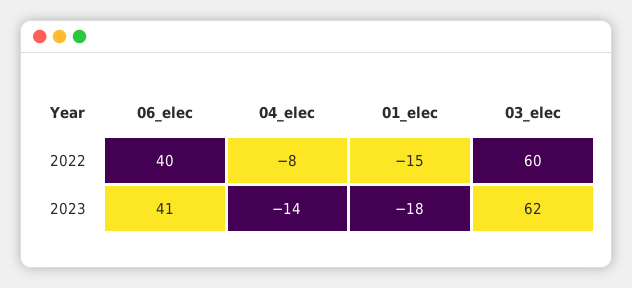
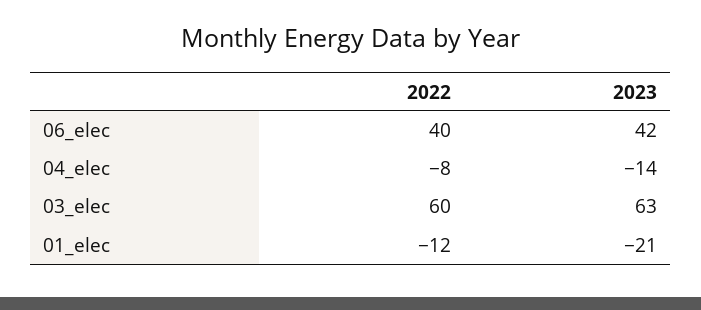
  {
    "06_elec": {
      "2022": 40,
-     "2023": 41
+     "2023": 42
    },
    "04_elec": {
      "2022": -8,
      "2023": -14
    },
    "01_elec": {
-     "2022": -15,
+     "2022": -12,
-     "2023": -18
+     "2023": -21
    },
    "03_elec": {
      "2022": 60,
-     "2023": 62
+     "2023": 63
    }
  }

